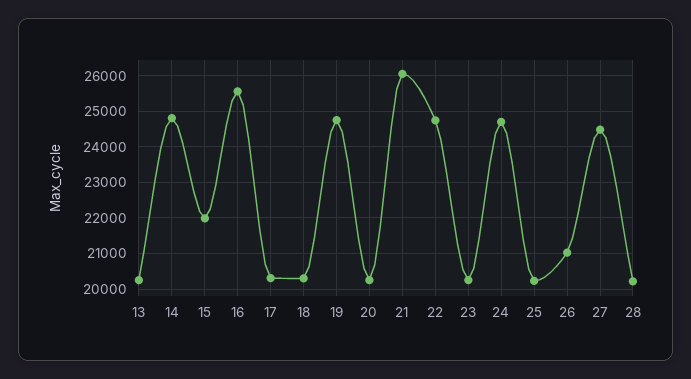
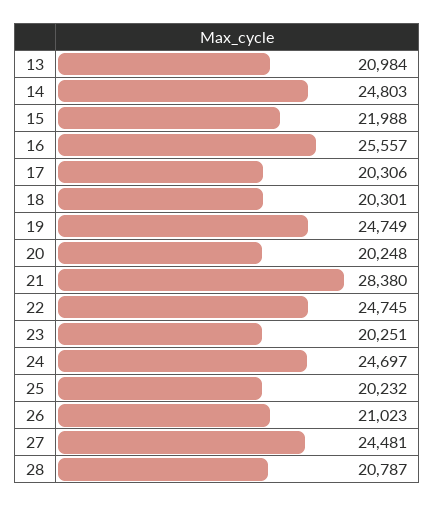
  {
-   "13": 20200,
+   "13": 20984,
    "14": 24803,
    "15": 21988,
    "16": 25557,
    "17": 20306,
    "18": 20301,
    "19": 24749,
    "20": 20248,
-   "21": 26000,
+   "21": 28380,
    "22": 24745,
    "23": 20251,
    "24": 24697,
    "25": 20232,
    "26": 21023,
    "27": 24481,
-   "28": 20200
+   "28": 20787
  }

